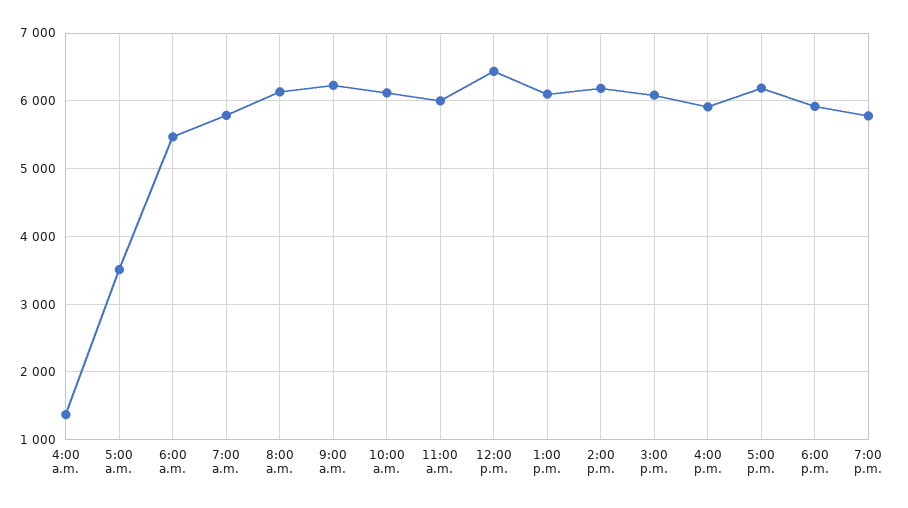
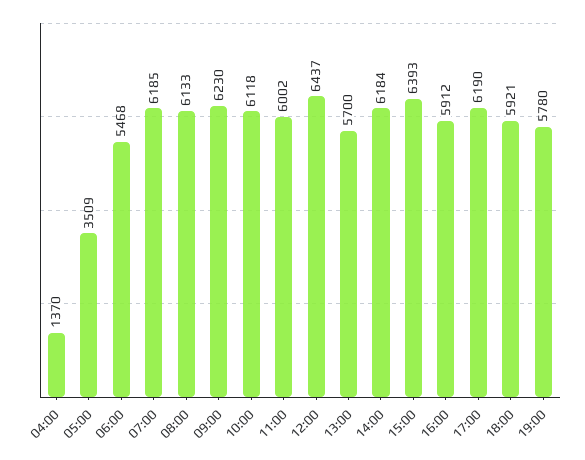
  {
    "4:00 a.m.": 1370,
    "5:00 a.m.": 3509,
    "6:00 a.m.": 5468,
-   "7:00 a.m.": 5800,
+   "7:00 a.m.": 6185,
    "8:00 a.m.": 6133,
    "9:00 a.m.": 6230,
    "10:00 a.m.": 6118,
    "11:00 a.m.": 6002,
    "12:00 p.m.": 6437,
-   "1:00 p.m.": 6100,
+   "1:00 p.m.": 5700,
    "2:00 p.m.": 6184,
-   "3:00 p.m.": 6100,
+   "3:00 p.m.": 6393,
    "4:00 p.m.": 5912,
    "5:00 p.m.": 6190,
    "6:00 p.m.": 5921,
    "7:00 p.m.": 5780
  }

